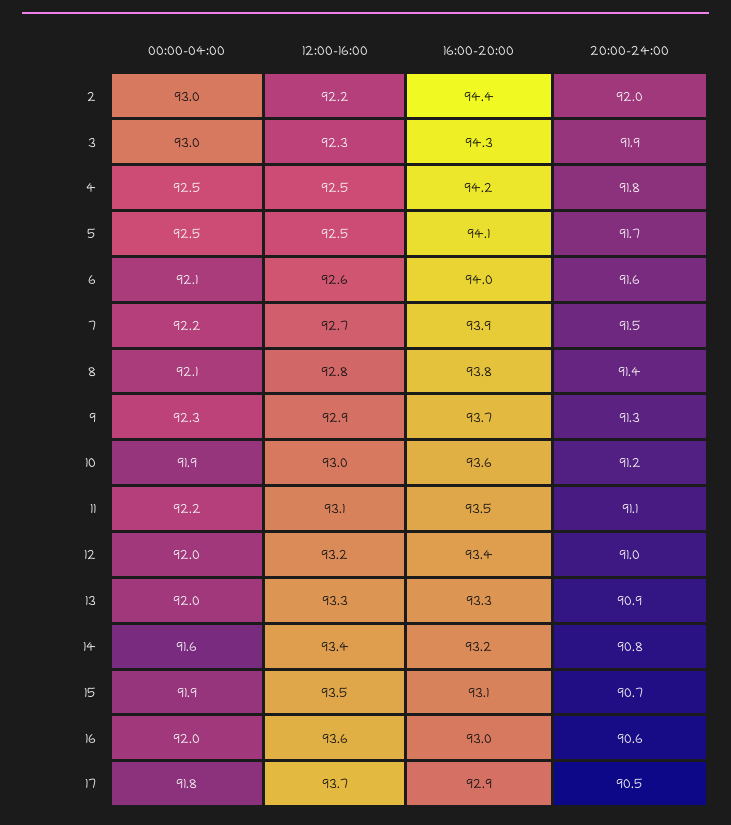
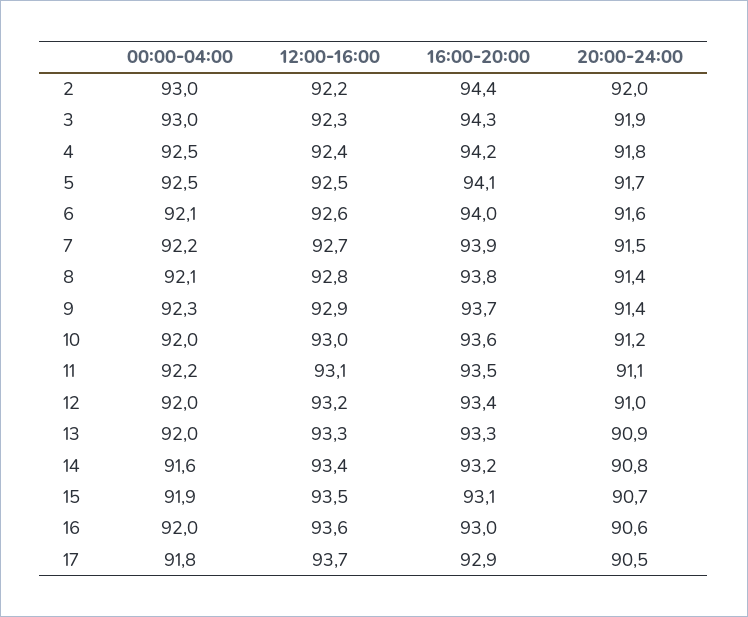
  {
    "00:00-04:00": {
      "2": 93,
      "3": 93,
      "4": 92.5,
      "5": 92.5,
      "6": 92.1,
      "7": 92.2,
      "8": 92.1,
      "9": 92.3,
-     "10": 91.9,
+     "10": 92,
      "11": 92.2,
      "12": 92,
      "13": 92,
      "14": 91.6,
      "15": 91.9,
      "16": 92,
      "17": 91.8
    },
    "12:00-16:00": {
      "2": 92.2,
      "3": 92.3,
-     "4": 92.5,
+     "4": 92.4,
      "5": 92.5,
      "6": 92.6,
      "7": 92.7,
      "8": 92.8,
      "9": 92.9,
      "10": 93,
      "11": 93.1,
      "12": 93.2,
      "13": 93.3,
      "14": 93.4,
      "15": 93.5,
      "16": 93.6,
      "17": 93.7
    },
    "16:00-20:00": {
      "2": 94.4,
      "3": 94.3,
      "4": 94.2,
      "5": 94.1,
      "6": 94,
      "7": 93.9,
      "8": 93.8,
      "9": 93.7,
      "10": 93.6,
      "11": 93.5,
      "12": 93.4,
      "13": 93.3,
      "14": 93.2,
      "15": 93.1,
      "16": 93,
      "17": 92.9
    },
    "20:00-24:00": {
      "2": 92,
      "3": 91.9,
      "4": 91.8,
      "5": 91.7,
      "6": 91.6,
      "7": 91.5,
      "8": 91.4,
-     "9": 91.3,
+     "9": 91.4,
      "10": 91.2,
      "11": 91.1,
      "12": 91,
      "13": 90.9,
      "14": 90.8,
      "15": 90.7,
      "16": 90.6,
      "17": 90.5
    }
  }

